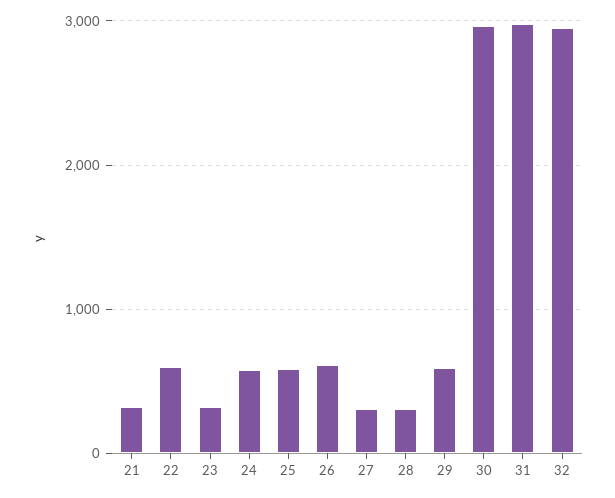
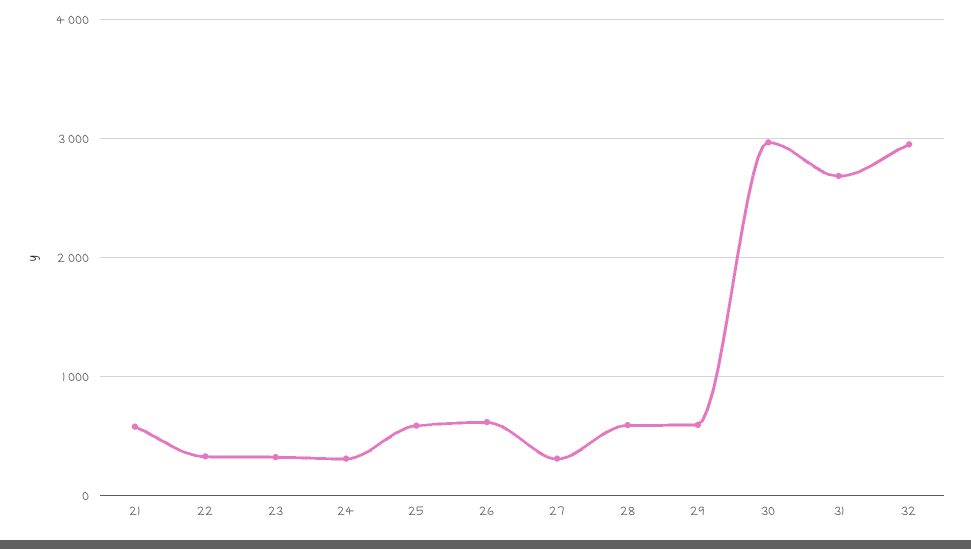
  {
-   "21": 300,
+   "21": 600,
-   "22": 600,
+   "22": 300,
    "23": 300,
-   "24": 600,
+   "24": 300,
    "25": 600,
    "26": 600,
    "27": 300,
-   "28": 300,
+   "28": 600,
    "29": 600,
    "30": 3000,
-   "31": 3000,
+   "31": 2700,
    "32": 3000
  }

